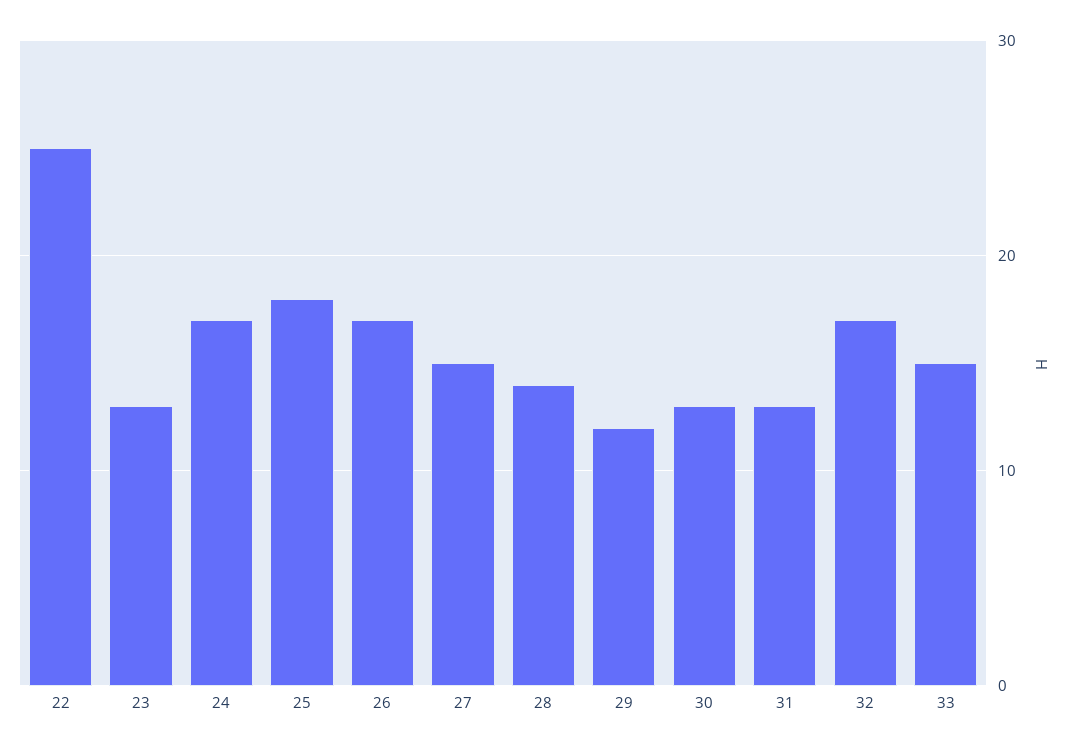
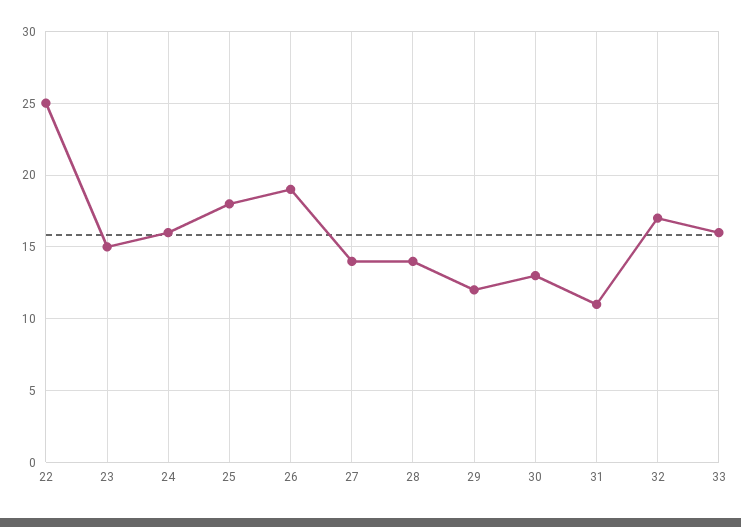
  {
    "22": 25,
-   "23": 13,
+   "23": 15,
-   "24": 17,
+   "24": 16,
    "25": 18,
-   "26": 17,
+   "26": 19,
-   "27": 15,
+   "27": 14,
    "28": 14,
    "29": 12,
    "30": 13,
-   "31": 13,
+   "31": 11,
    "32": 17,
-   "33": 15
+   "33": 16
  }

